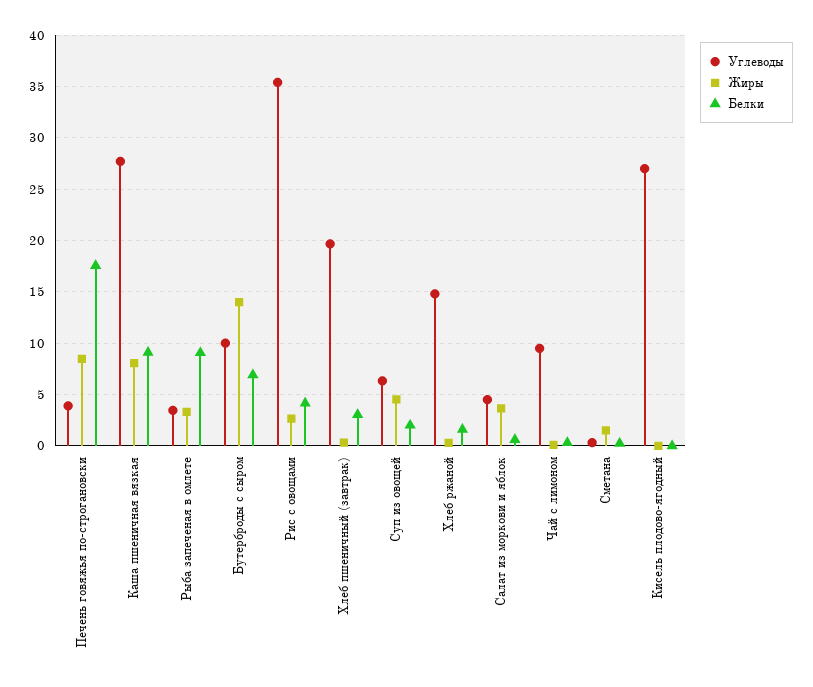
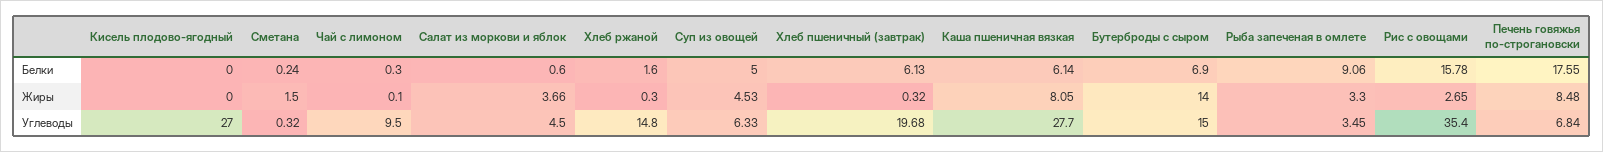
  {
    "Углеводы": {
-     "Печень говяжья по-строгановски": 4,
+     "Печень говяжья по-строгановски": 6.84,
      "Каша пшеничная вязкая": 27.7,
      "Рыба запеченая в омлете": 3.45,
-     "Бутерброды с сыром": 10,
+     "Бутерброды с сыром": 15,
      "Рис с овощами": 35.4,
      "Хлеб пшеничный (завтрак)": 19.68,
      "Суп из овощей": 6.33,
      "Хлеб ржаной": 14.8,
      "Салат из моркови и яблок": 4.5,
      "Чай с лимоном": 9.5,
      "Сметана": 0.32,
      "Кисель плодово-ягодный": 27
    },
    "Жиры": {
      "Печень говяжья по-строгановски": 8.48,
      "Каша пшеничная вязкая": 8.05,
      "Рыба запеченая в омлете": 3.3,
      "Бутерброды с сыром": 14,
      "Рис с овощами": 2.65,
      "Хлеб пшеничный (завтрак)": 0.32,
      "Суп из овощей": 4.53,
      "Хлеб ржаной": 0.3,
      "Салат из моркови и яблок": 3.66,
      "Чай с лимоном": 0.1,
      "Сметана": 1.5,
      "Кисель плодово-ягодный": 0
    },
    "Белки": {
      "Печень говяжья по-строгановски": 17.55,
-     "Каша пшеничная вязкая": 9,
+     "Каша пшеничная вязкая": 6.14,
      "Рыба запеченая в омлете": 9.06,
      "Бутерброды с сыром": 6.9,
-     "Рис с овощами": 4,
+     "Рис с овощами": 15.78,
-     "Хлеб пшеничный (завтрак)": 3,
+     "Хлеб пшеничный (завтрак)": 6.13,
-     "Суп из овощей": 2,
+     "Суп из овощей": 5,
      "Хлеб ржаной": 1.6,
      "Салат из моркови и яблок": 0.6,
      "Чай с лимоном": 0.3,
      "Сметана": 0.24,
      "Кисель плодово-ягодный": 0
    }
  }

